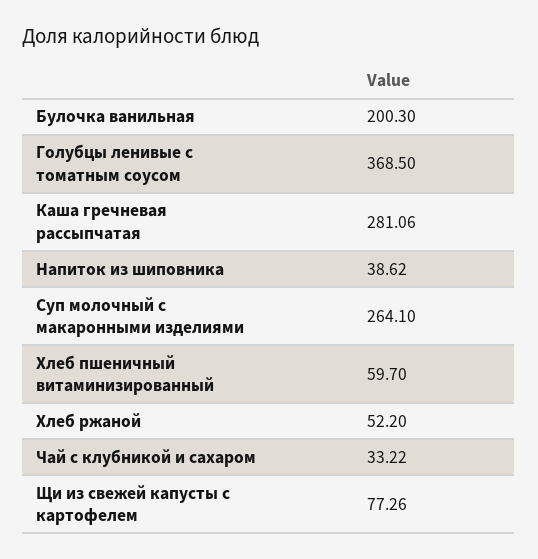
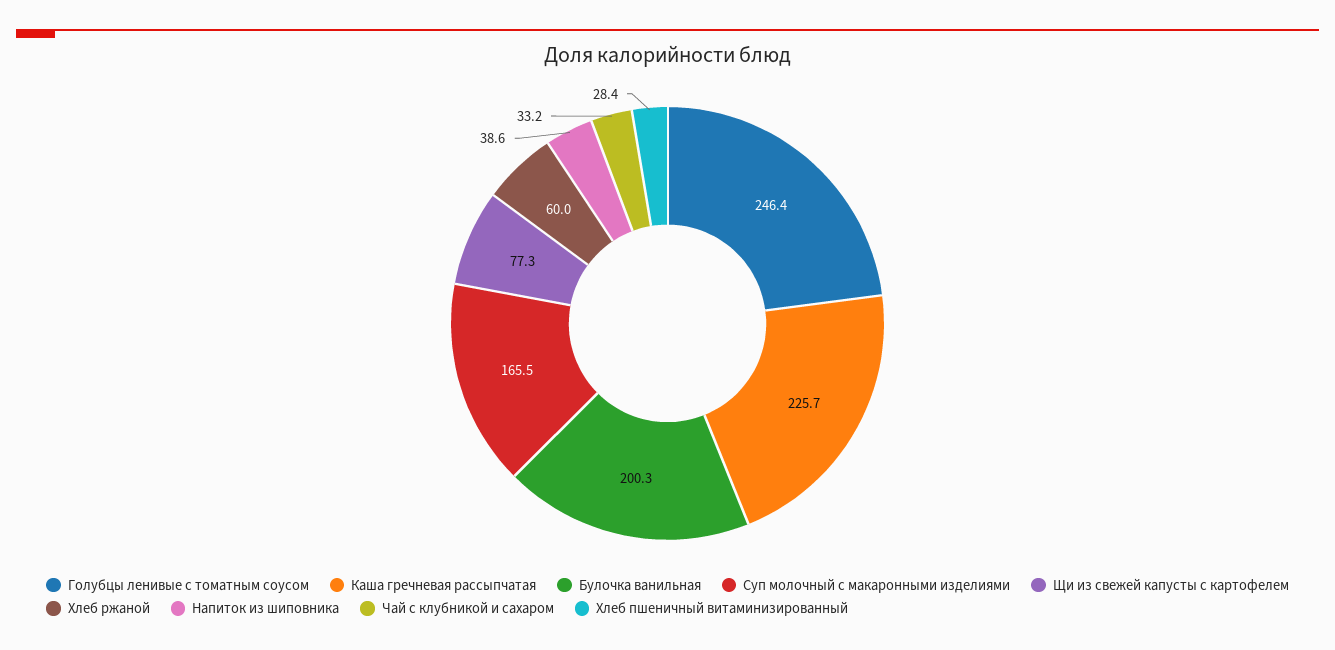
  {
    "Булочка ванильная": 200.3,
-   "Голубцы ленивые с томатным соусом": 368.5,
+   "Голубцы ленивые с томатным соусом": 246.4,
-   "Каша гречневая рассыпчатая": 281.06,
+   "Каша гречневая рассыпчатая": 225.7,
    "Напиток из шиповника": 38.62,
-   "Суп молочный с макаронными изделиями": 264.1,
+   "Суп молочный с макаронными изделиями": 165.5,
-   "Хлеб пшеничный витаминизированный": 59.7,
+   "Хлеб пшеничный витаминизированный": 28.4,
-   "Хлеб ржаной": 52.2,
+   "Хлеб ржаной": 60,
    "Чай с клубникой и сахаром": 33.22,
    "Щи из свежей капусты с картофелем": 77.26
  }

